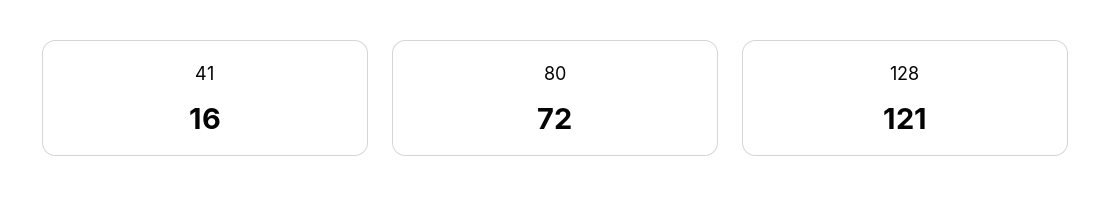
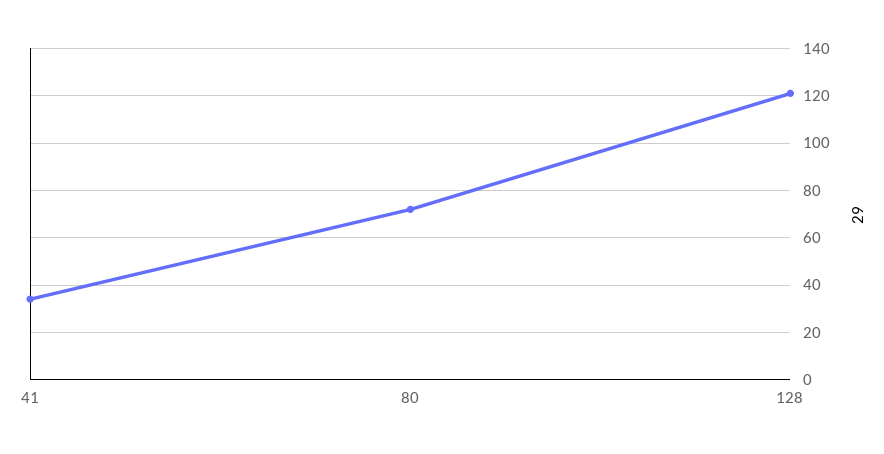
  {
-   "41": 16,
+   "41": 35,
    "80": 72,
    "128": 121
  }

